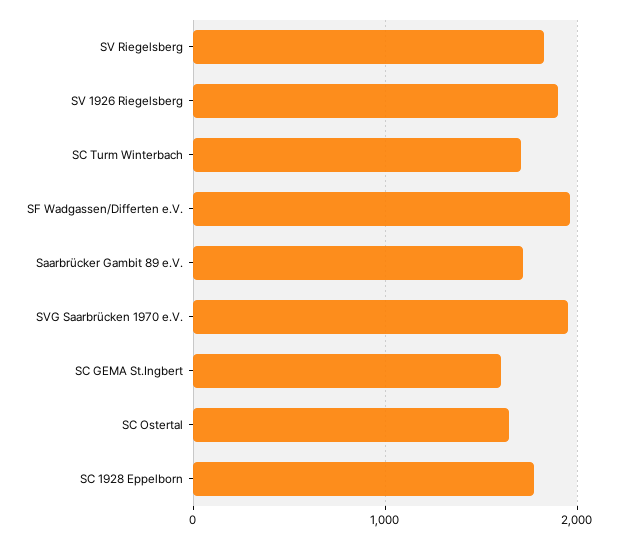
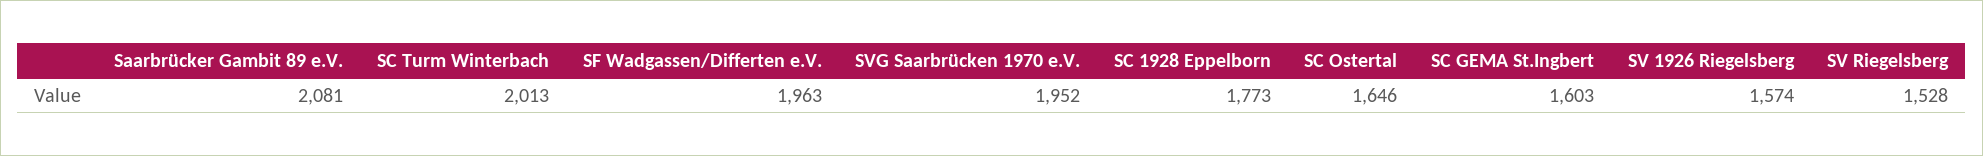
  {
-   "SV Riegelsberg": 1800,
+   "SV Riegelsberg": 1528,
-   "SV 1926 Riegelsberg": 1900,
+   "SV 1926 Riegelsberg": 1574,
-   "SC Turm Winterbach": 1700,
+   "SC Turm Winterbach": 2013,
    "SF Wadgassen/Differten e.V.": 1963,
-   "Saarbrücker Gambit 89 e.V.": 1700,
+   "Saarbrücker Gambit 89 e.V.": 2081,
    "SVG Saarbrücken 1970 e.V.": 1952,
    "SC GEMA St.Ingbert": 1603,
    "SC Ostertal": 1646,
    "SC 1928 Eppelborn": 1773
  }

